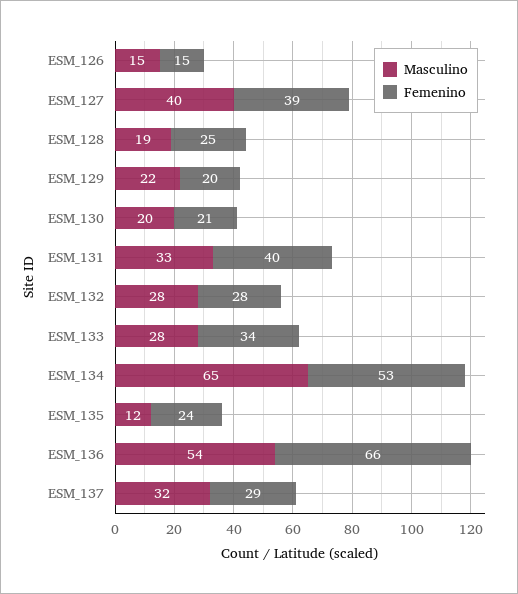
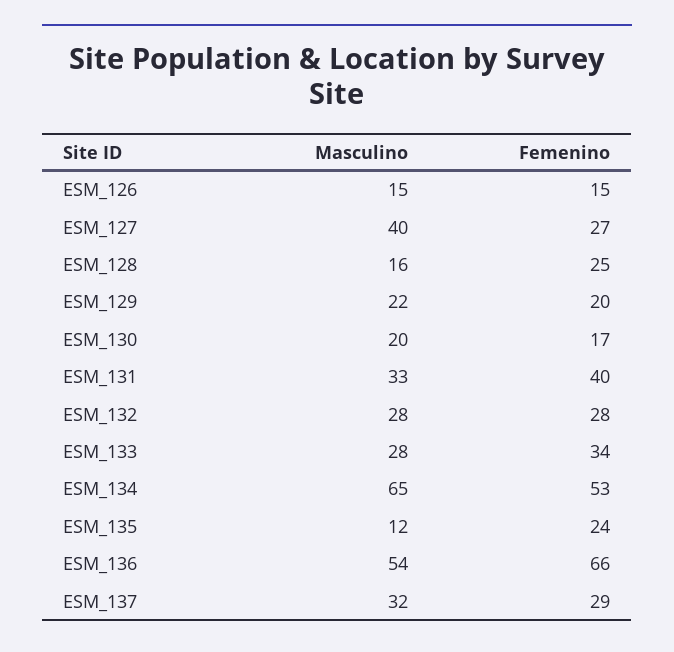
  {
    "Masculino": {
      "ESM_126": 15,
      "ESM_127": 40,
-     "ESM_128": 19,
+     "ESM_128": 16,
      "ESM_129": 22,
      "ESM_130": 20,
      "ESM_131": 33,
      "ESM_132": 28,
      "ESM_133": 28,
      "ESM_134": 65,
      "ESM_135": 12,
      "ESM_136": 54,
      "ESM_137": 32
    },
    "Femenino": {
      "ESM_126": 15,
-     "ESM_127": 39,
+     "ESM_127": 27,
      "ESM_128": 25,
      "ESM_129": 20,
-     "ESM_130": 21,
+     "ESM_130": 17,
      "ESM_131": 40,
      "ESM_132": 28,
      "ESM_133": 34,
      "ESM_134": 53,
      "ESM_135": 24,
      "ESM_136": 66,
      "ESM_137": 29
    }
  }

